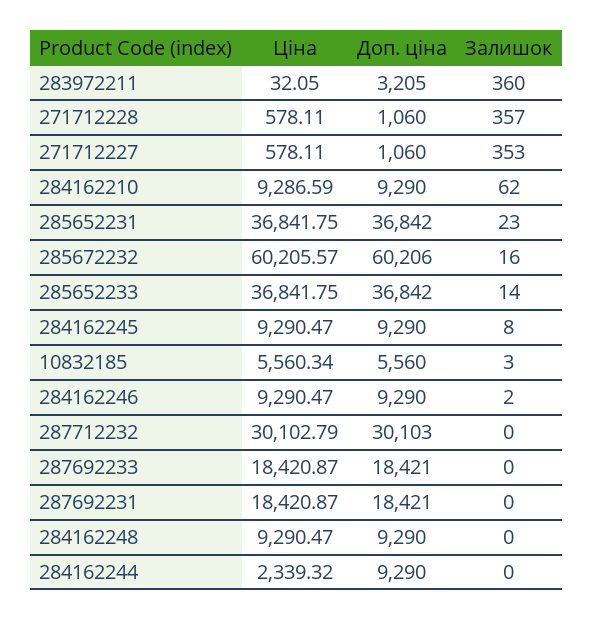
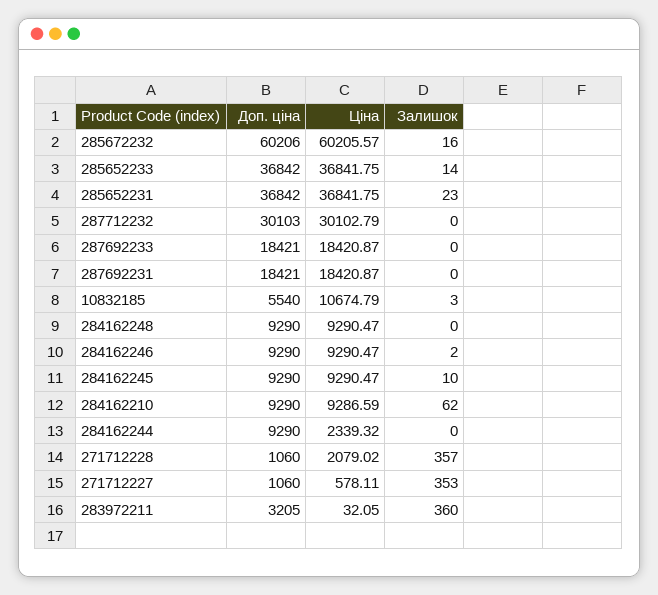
  {
    "Ціна": {
      "283972211": 32.05,
-     "271712228": 578.11,
+     "271712228": 2079.02,
      "271712227": 578.11,
      "284162210": 9286.59,
      "285652231": 36841.75,
      "285672232": 60205.57,
      "285652233": 36841.75,
      "284162245": 9290.47,
-     "10832185": 5560.34,
+     "10832185": 10674.79,
      "284162246": 9290.47,
      "287712232": 30102.79,
      "287692233": 18420.87,
      "287692231": 18420.87,
      "284162248": 9290.47,
      "284162244": 2339.32
    },
    "Доп. ціна": {
      "283972211": 3205,
      "271712228": 1060,
      "271712227": 1060,
      "284162210": 9290,
      "285652231": 36842,
      "285672232": 60206,
      "285652233": 36842,
      "284162245": 9290,
-     "10832185": 5560,
+     "10832185": 5540,
      "284162246": 9290,
      "287712232": 30103,
      "287692233": 18421,
      "287692231": 18421,
      "284162248": 9290,
      "284162244": 9290
    },
    "Залишок": {
      "283972211": 360,
      "271712228": 357,
      "271712227": 353,
      "284162210": 62,
      "285652231": 23,
      "285672232": 16,
      "285652233": 14,
-     "284162245": 8,
+     "284162245": 10,
      "10832185": 3,
      "284162246": 2,
      "287712232": 0,
      "287692233": 0,
      "287692231": 0,
      "284162248": 0,
      "284162244": 0
    }
  }

